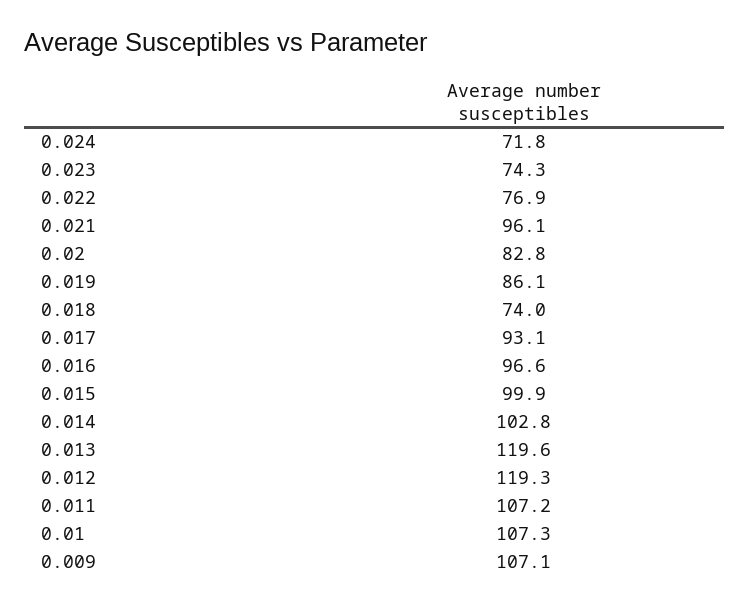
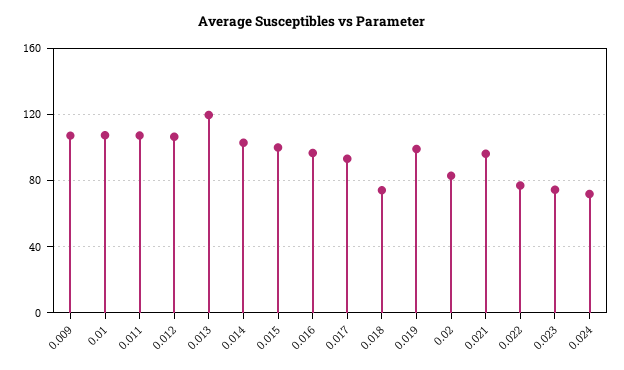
  {
    "0.024": 71.8,
    "0.023": 74.3,
    "0.022": 76.9,
    "0.021": 96.1,
    "0.02": 82.8,
-   "0.019": 86.1,
+   "0.019": 100,
    "0.018": 74,
    "0.017": 93.1,
    "0.016": 96.6,
    "0.015": 99.9,
    "0.014": 102.8,
    "0.013": 119.6,
-   "0.012": 119.3,
+   "0.012": 105,
    "0.011": 107.2,
    "0.01": 107.3,
    "0.009": 107.1
  }

